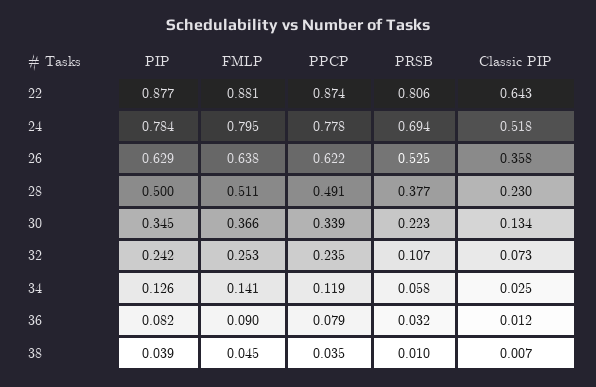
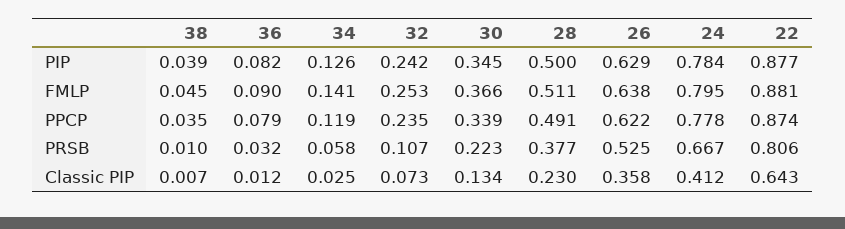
  {
    "PIP": {
      "22": 0.877,
      "24": 0.784,
      "26": 0.629,
      "28": 0.5,
      "30": 0.345,
      "32": 0.242,
      "34": 0.126,
      "36": 0.082,
      "38": 0.039
    },
    "FMLP": {
      "22": 0.881,
      "24": 0.795,
      "26": 0.638,
      "28": 0.511,
      "30": 0.366,
      "32": 0.253,
      "34": 0.141,
      "36": 0.09,
      "38": 0.045
    },
    "PPCP": {
      "22": 0.874,
      "24": 0.778,
      "26": 0.622,
      "28": 0.491,
      "30": 0.339,
      "32": 0.235,
      "34": 0.119,
      "36": 0.079,
      "38": 0.035
    },
    "PRSB": {
      "22": 0.806,
-     "24": 0.694,
+     "24": 0.667,
      "26": 0.525,
      "28": 0.377,
      "30": 0.223,
      "32": 0.107,
      "34": 0.058,
      "36": 0.032,
      "38": 0.01
    },
    "Classic PIP": {
      "22": 0.643,
-     "24": 0.518,
+     "24": 0.412,
      "26": 0.358,
      "28": 0.23,
      "30": 0.134,
      "32": 0.073,
      "34": 0.025,
      "36": 0.012,
      "38": 0.007
    }
  }

